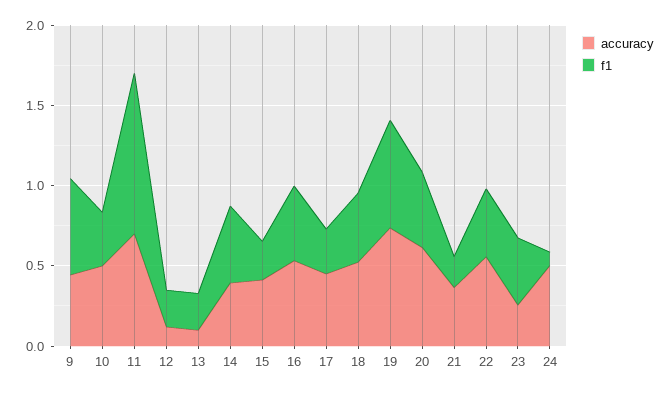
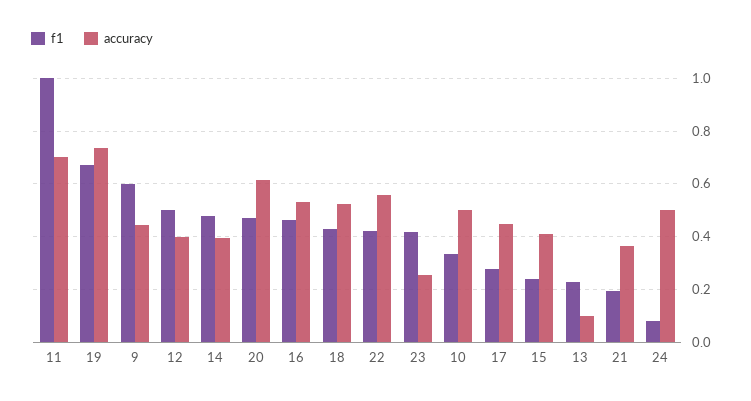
  {
    "accuracy": {
      "9": 0.45,
      "10": 0.5,
      "11": 0.7,
-     "12": 0.1,
+     "12": 0.4,
      "13": 0.1,
      "14": 0.4,
      "15": 0.4,
      "16": 0.525,
      "17": 0.45,
      "18": 0.525,
      "19": 0.725,
      "20": 0.625,
      "21": 0.375,
      "22": 0.55,
      "23": 0.25,
      "24": 0.5
    },
    "f1": {
      "9": 0.6,
      "10": 0.325,
      "11": 1,
-     "12": 0.2,
+     "12": 0.5,
      "13": 0.225,
      "14": 0.475,
      "15": 0.25,
      "16": 0.475,
      "17": 0.275,
      "18": 0.425,
      "19": 0.675,
      "20": 0.475,
      "21": 0.2,
      "22": 0.425,
      "23": 0.425,
      "24": 0.075
    }
  }

